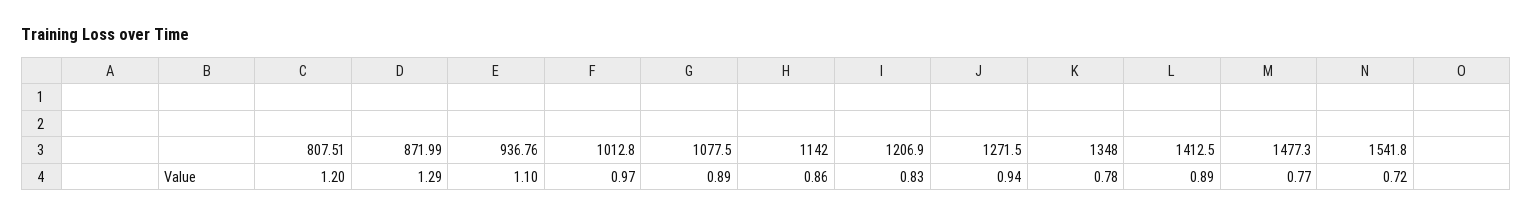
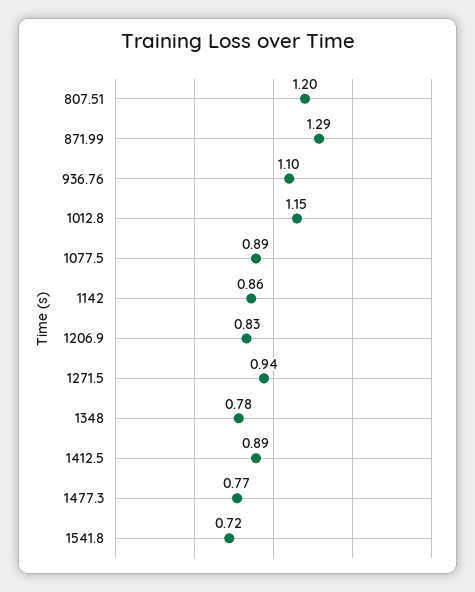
  {
    "807.51": 1.2,
    "871.99": 1.29,
    "936.76": 1.1,
-   "1012.8": 0.97,
+   "1012.8": 1.15,
    "1077.5": 0.89,
    "1142": 0.86,
    "1206.9": 0.83,
    "1271.5": 0.94,
    "1348": 0.78,
    "1412.5": 0.89,
    "1477.3": 0.77,
    "1541.8": 0.72
  }

